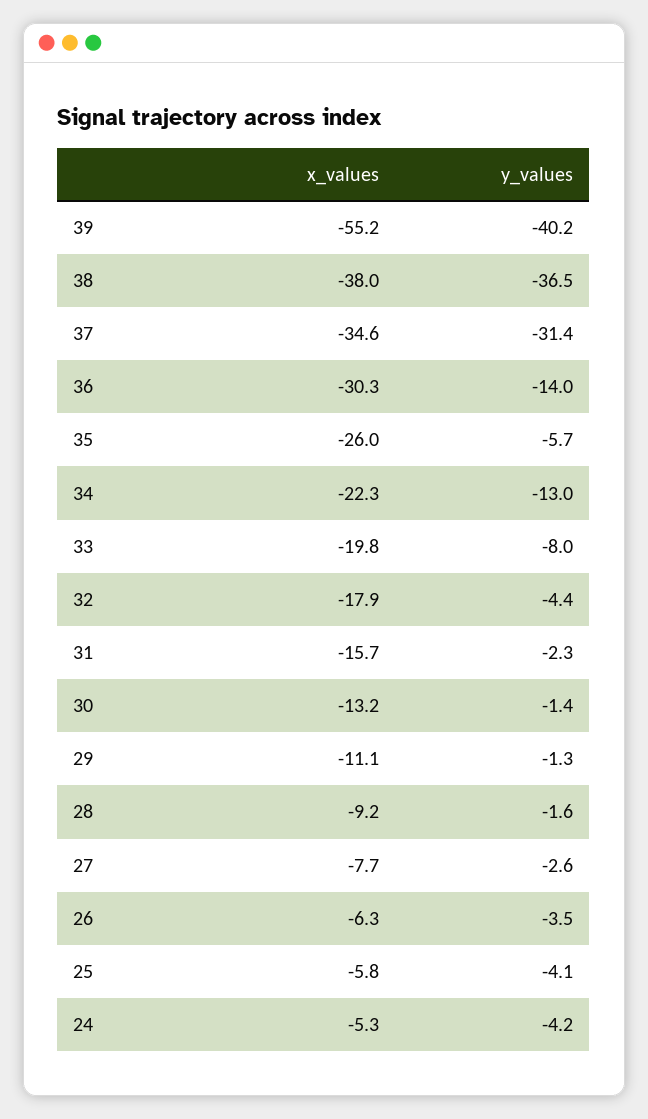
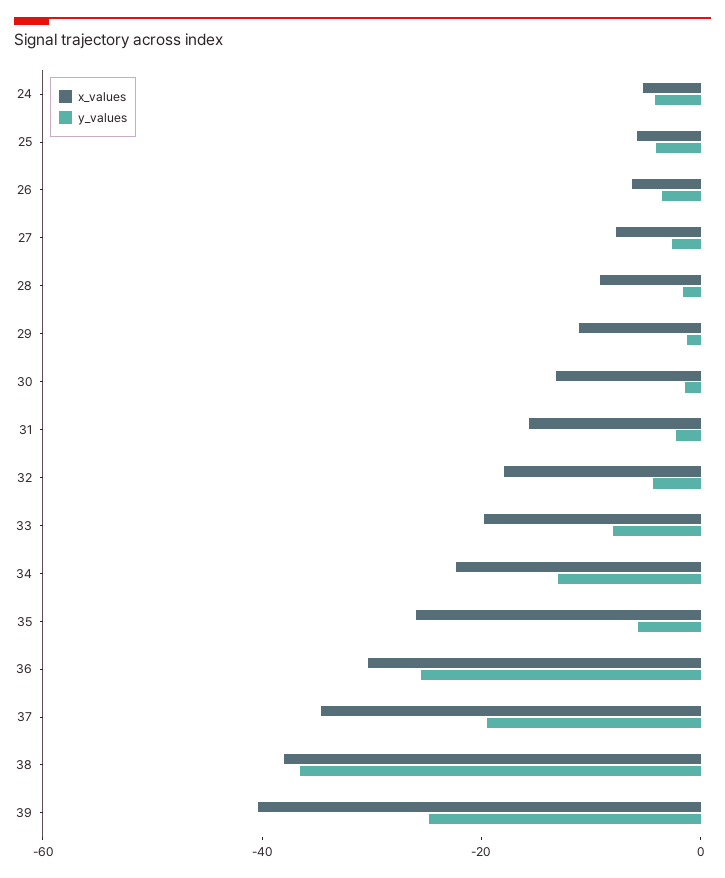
  {
    "x_values": {
-     "39": -55.2,
+     "39": -40,
      "38": -38,
      "37": -34.6,
      "36": -30.3,
      "35": -26,
      "34": -22.3,
      "33": -19.8,
      "32": -17.9,
      "31": -15.7,
      "30": -13.2,
      "29": -11.1,
      "28": -9.2,
      "27": -7.7,
      "26": -6.3,
      "25": -5.8,
      "24": -5.3
    },
    "y_values": {
-     "39": -40.2,
+     "39": -25,
      "38": -36.5,
-     "37": -31.4,
+     "37": -20,
-     "36": -14,
+     "36": -25,
      "35": -5.7,
      "34": -13,
      "33": -8,
      "32": -4.4,
      "31": -2.3,
      "30": -1.4,
      "29": -1.3,
      "28": -1.6,
      "27": -2.6,
      "26": -3.5,
      "25": -4.1,
      "24": -4.2
    }
  }

